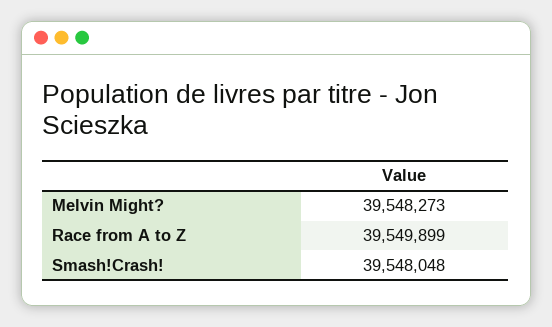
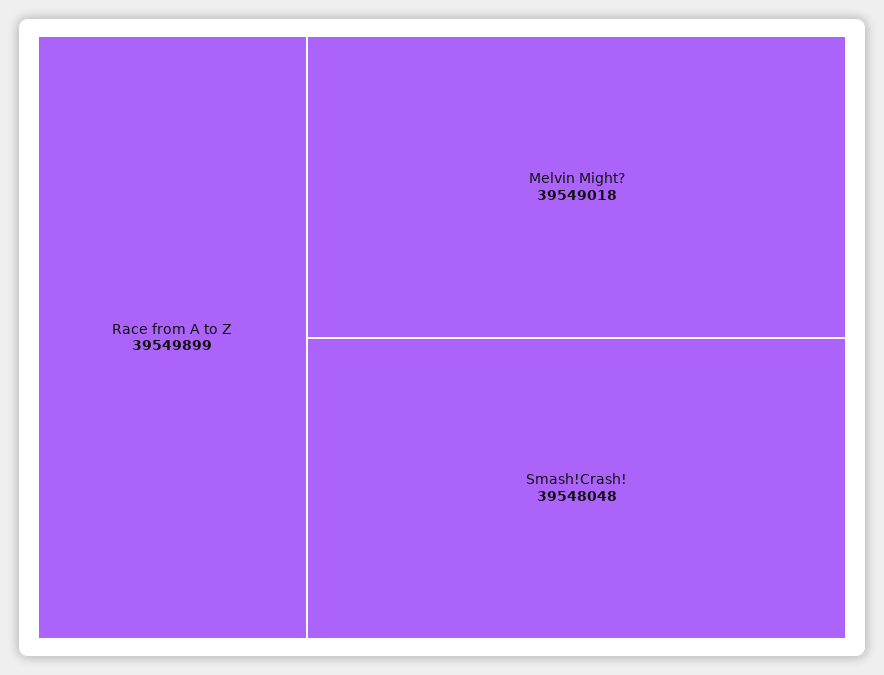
  {
-   "Melvin Might?": 39548273,
+   "Melvin Might?": 39549018,
    "Race from A to Z": 39549899,
    "Smash!Crash!": 39548048
  }

